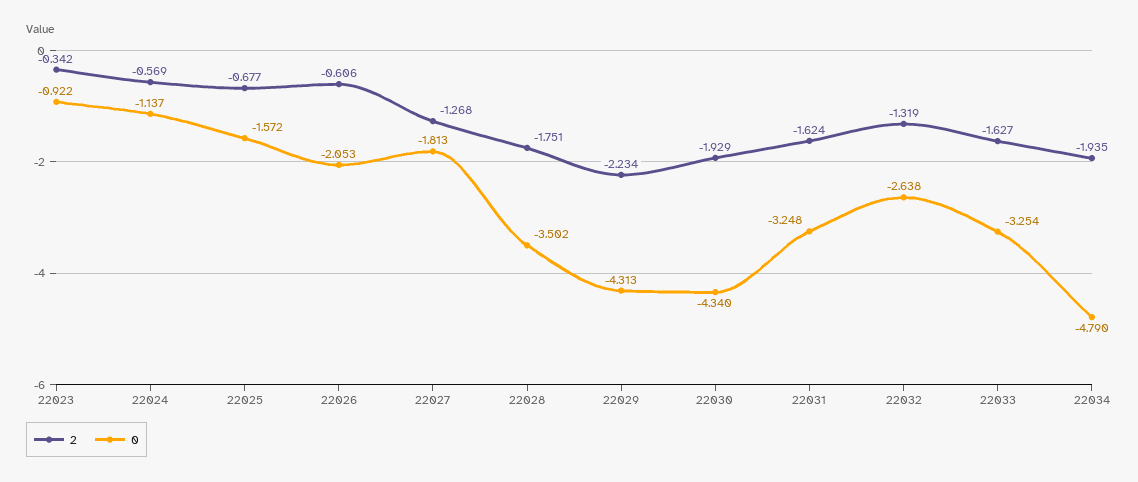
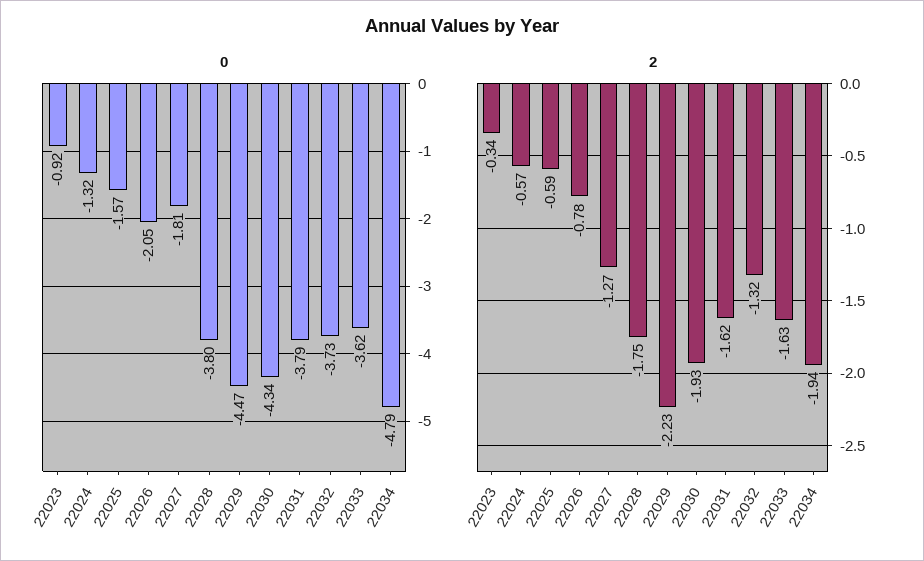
  {
    "2": {
      "22023": -0.342,
      "22024": -0.569,
-     "22025": -0.677,
+     "22025": -0.59,
-     "22026": -0.606,
+     "22026": -0.78,
      "22027": -1.268,
      "22028": -1.751,
      "22029": -2.234,
      "22030": -1.929,
      "22031": -1.624,
      "22032": -1.319,
      "22033": -1.627,
      "22034": -1.935
    },
    "0": {
      "22023": -0.922,
-     "22024": -1.137,
+     "22024": -1.32,
      "22025": -1.572,
      "22026": -2.053,
      "22027": -1.813,
-     "22028": -3.502,
+     "22028": -3.8,
-     "22029": -4.313,
+     "22029": -4.47,
      "22030": -4.34,
-     "22031": -3.248,
+     "22031": -3.79,
-     "22032": -2.638,
+     "22032": -3.73,
-     "22033": -3.254,
+     "22033": -3.62,
      "22034": -4.79
    }
  }

